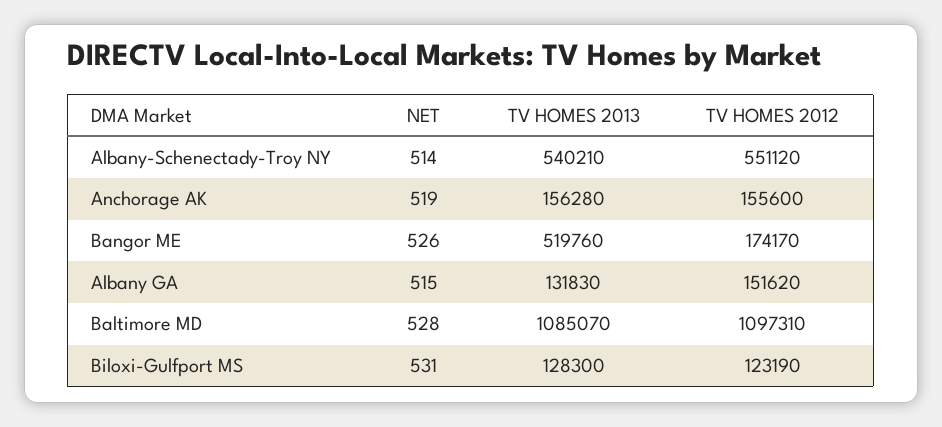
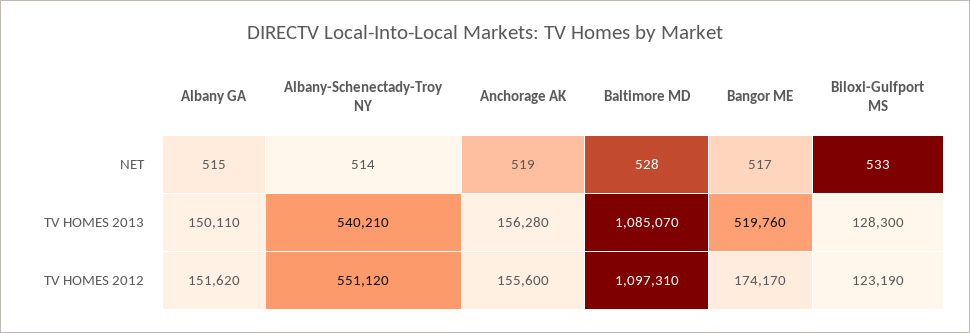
  {
    "NET": {
      "Albany-Schenectady-Troy NY": 514,
      "Anchorage AK": 519,
-     "Bangor ME": 526,
+     "Bangor ME": 517,
      "Albany GA": 515,
      "Baltimore MD": 528,
-     "Biloxi-Gulfport MS": 531
+     "Biloxi-Gulfport MS": 533
    },
    "TV HOMES 2013": {
      "Albany-Schenectady-Troy NY": 540210,
      "Anchorage AK": 156280,
      "Bangor ME": 519760,
-     "Albany GA": 131830,
+     "Albany GA": 150110,
      "Baltimore MD": 1085070,
      "Biloxi-Gulfport MS": 128300
    },
    "TV HOMES 2012": {
      "Albany-Schenectady-Troy NY": 551120,
      "Anchorage AK": 155600,
      "Bangor ME": 174170,
      "Albany GA": 151620,
      "Baltimore MD": 1097310,
      "Biloxi-Gulfport MS": 123190
    }
  }

